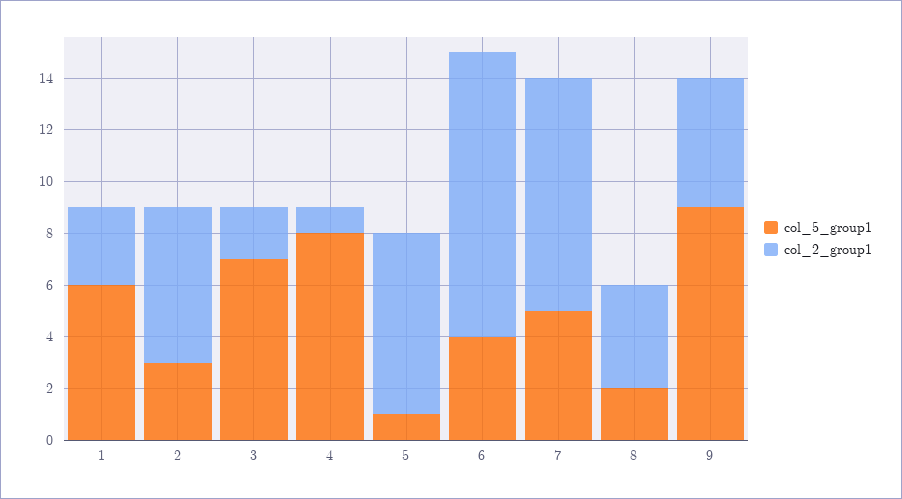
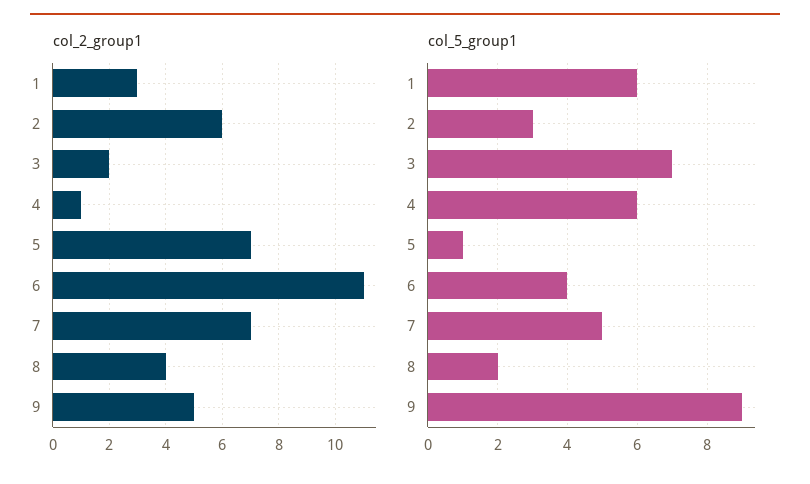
  {
    "col_5_group1": {
      "1": 6,
      "2": 3,
      "3": 7,
-     "4": 8,
+     "4": 6,
      "5": 1,
      "6": 4,
      "7": 5,
      "8": 2,
      "9": 9
    },
    "col_2_group1": {
      "1": 3,
      "2": 6,
      "3": 2,
      "4": 1,
      "5": 7,
      "6": 11,
-     "7": 9,
+     "7": 7,
      "8": 4,
      "9": 5
    }
  }

